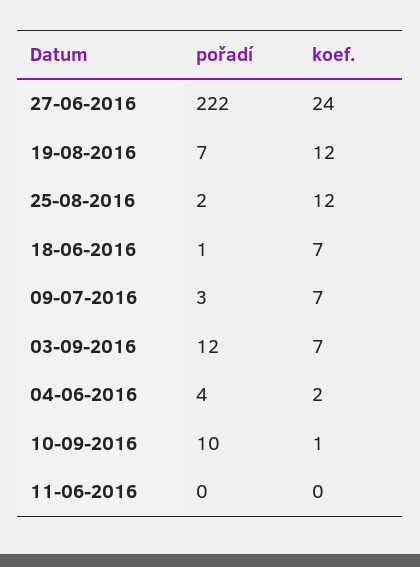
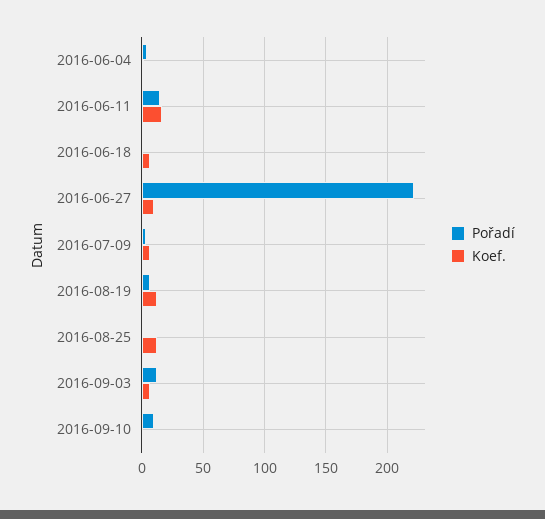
  {
    "pořadí": {
      "27-06-2016": 222,
      "19-08-2016": 7,
      "25-08-2016": 2,
      "18-06-2016": 1,
      "09-07-2016": 3,
      "03-09-2016": 12,
      "04-06-2016": 4,
      "10-09-2016": 10,
-     "11-06-2016": 0
+     "11-06-2016": 15
    },
    "koef.": {
-     "27-06-2016": 24,
+     "27-06-2016": 10,
      "19-08-2016": 12,
      "25-08-2016": 12,
      "18-06-2016": 7,
      "09-07-2016": 7,
      "03-09-2016": 7,
      "04-06-2016": 2,
      "10-09-2016": 1,
-     "11-06-2016": 0
+     "11-06-2016": 15
    }
  }

